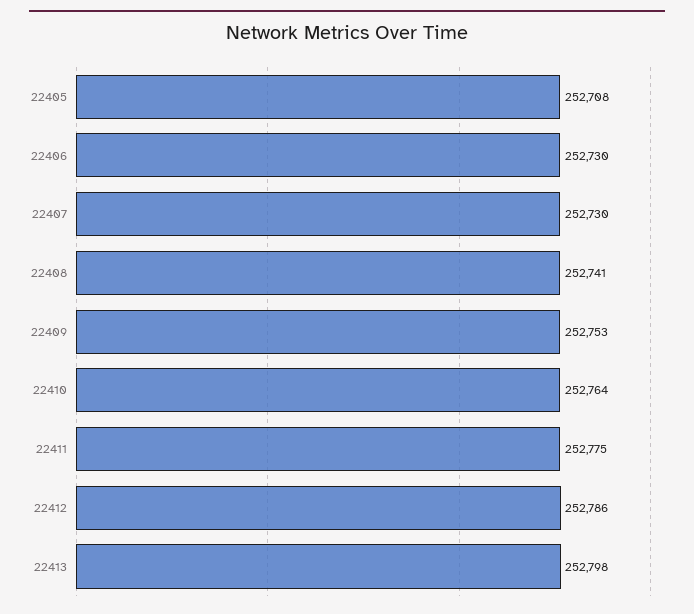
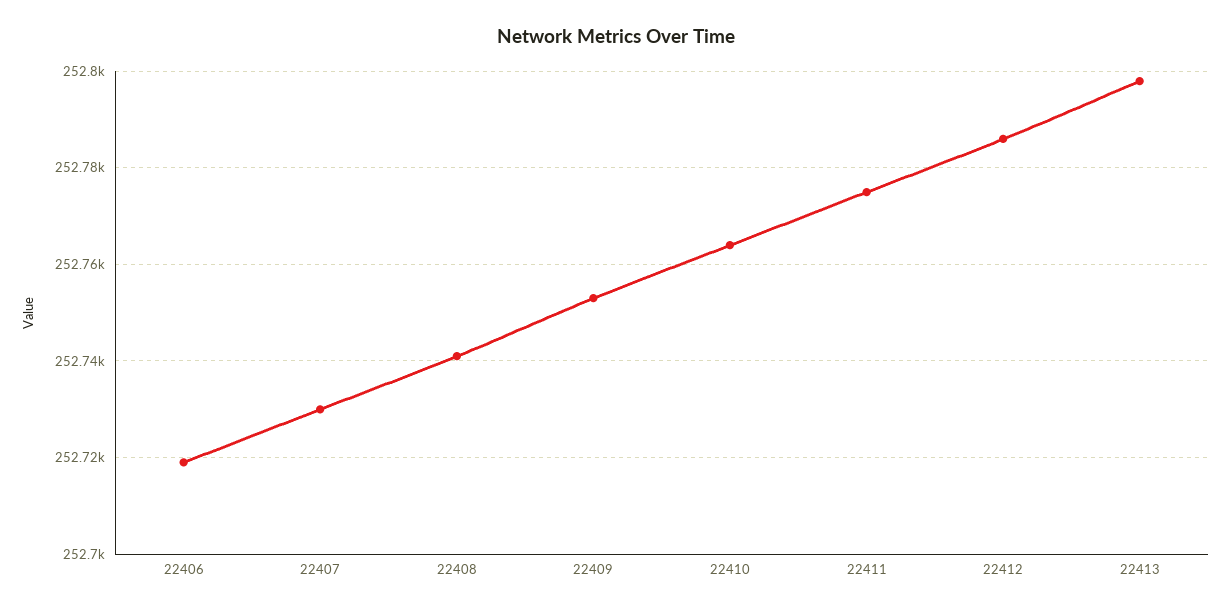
  {
-   "22405": 252708,
-   "22406": 252730,
+   "22406": 252720,
    "22407": 252730,
    "22408": 252741,
    "22409": 252753,
    "22410": 252764,
    "22411": 252775,
    "22412": 252786,
    "22413": 252798
  }

